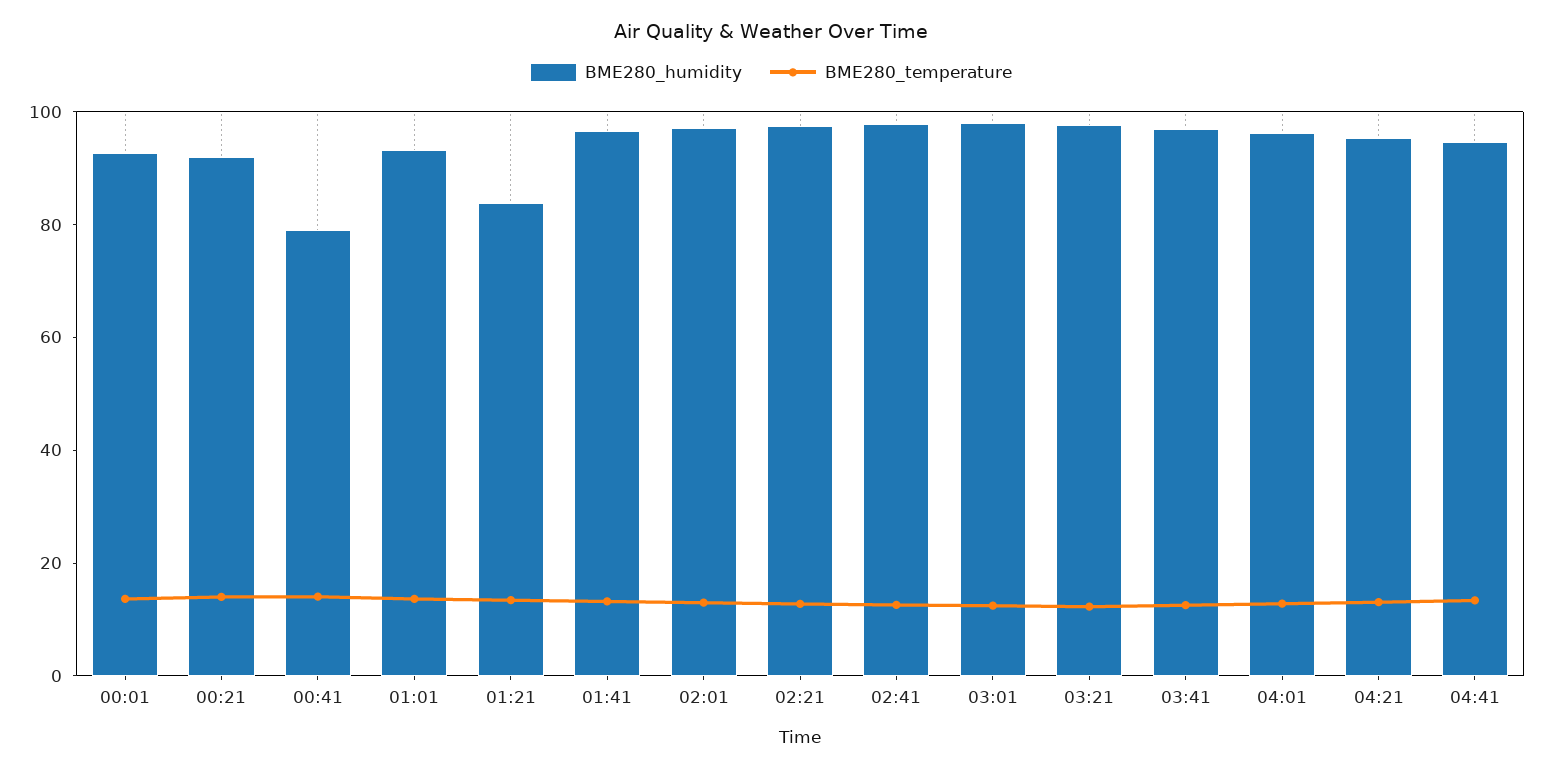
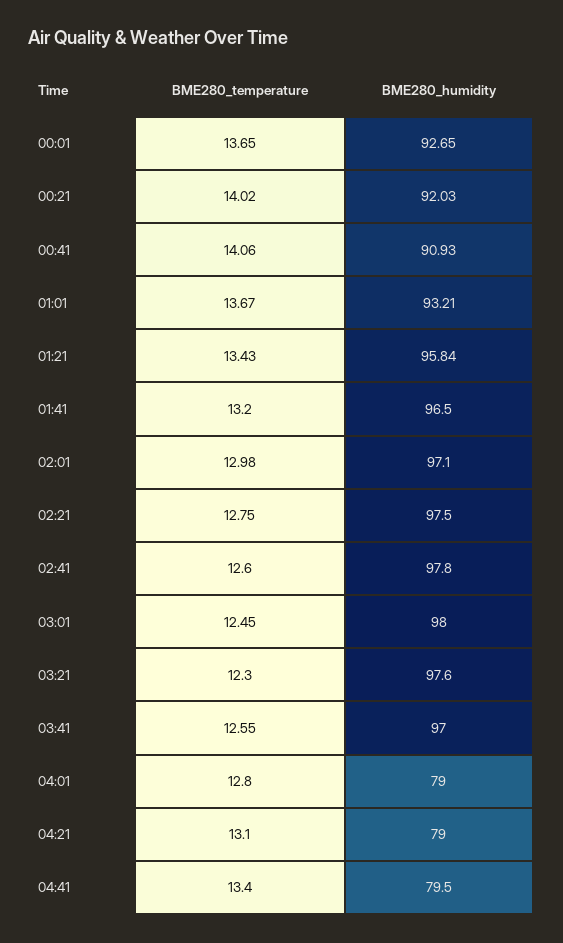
  {
    "BME280_humidity": {
      "00:01": 92.65,
      "00:21": 92.03,
-     "00:41": 80,
+     "00:41": 90.93,
      "01:01": 93.21,
-     "01:21": 85,
+     "01:21": 95.84,
      "01:41": 96.5,
      "02:01": 97.1,
      "02:21": 97.5,
      "02:41": 97.8,
      "03:01": 98,
      "03:21": 97.6,
      "03:41": 97,
-     "04:01": 95,
+     "04:01": 79,
-     "04:21": 95,
+     "04:21": 79,
-     "04:41": 95
+     "04:41": 79.5
    },
    "BME280_temperature": {
      "00:01": 13.65,
      "00:21": 14.02,
      "00:41": 14.06,
      "01:01": 13.67,
      "01:21": 13.43,
      "01:41": 13.2,
      "02:01": 12.98,
      "02:21": 12.75,
      "02:41": 12.6,
      "03:01": 12.45,
      "03:21": 12.3,
      "03:41": 12.55,
      "04:01": 12.8,
      "04:21": 13.1,
      "04:41": 13.4
    }
  }

